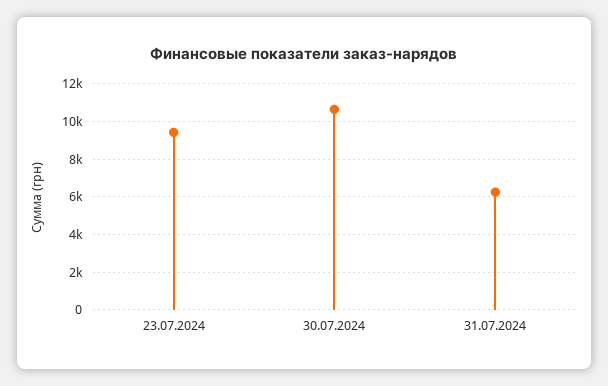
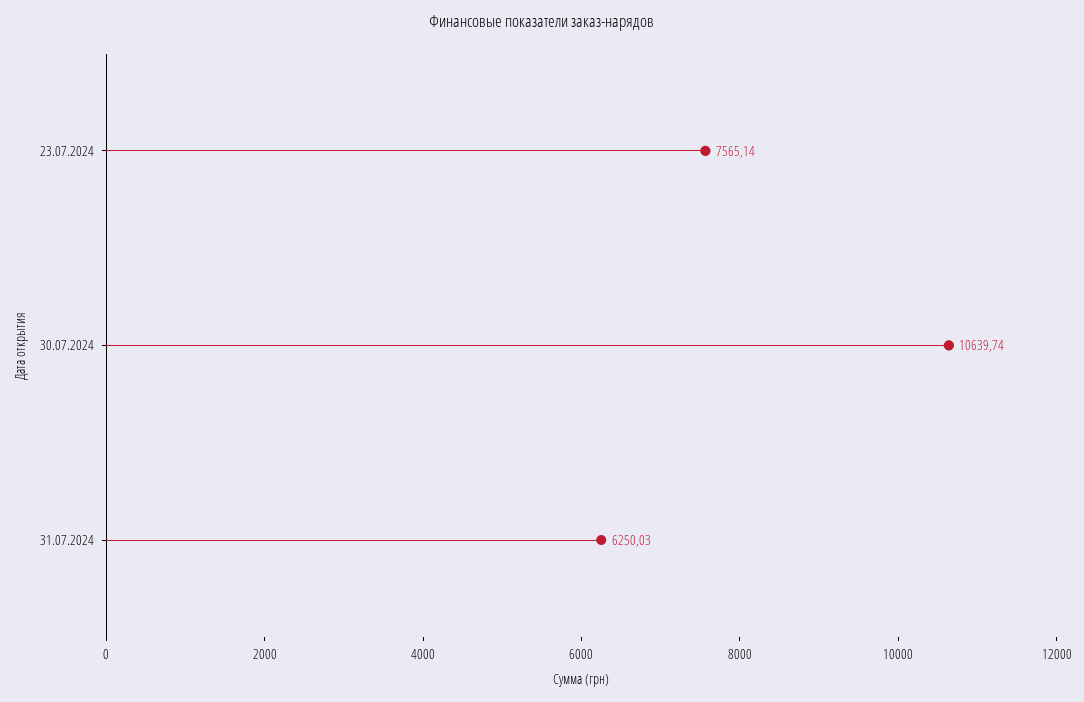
  {
-   "23.07.2024": 9500,
+   "23.07.2024": 7565.14,
    "30.07.2024": 10639.74,
    "31.07.2024": 6250.03
  }

